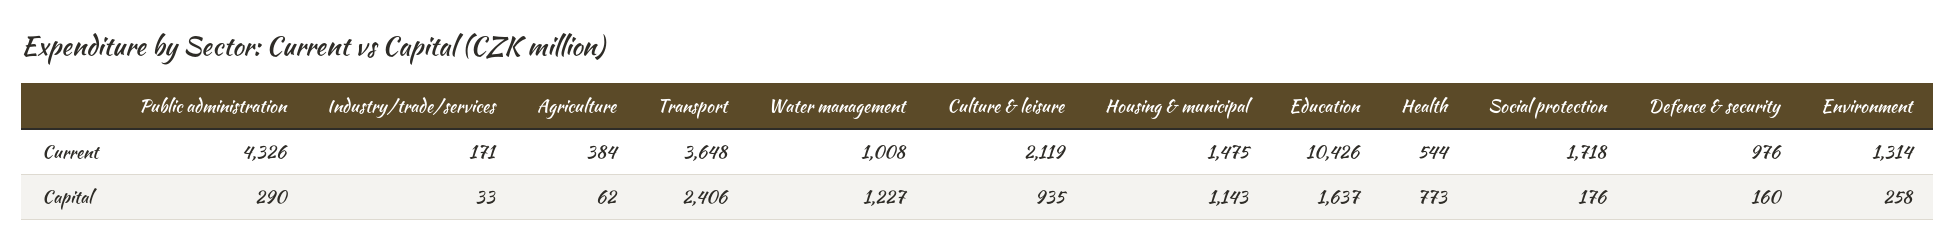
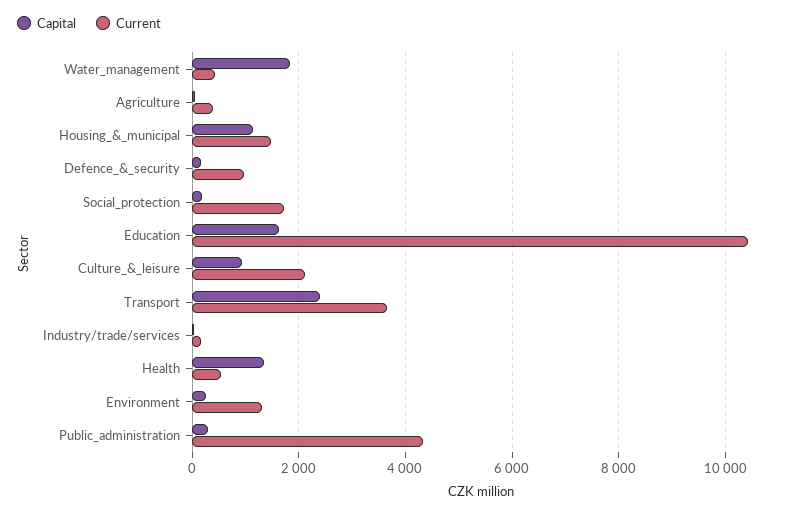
  {
    "Current": {
      "Public administration": 4326,
      "Industry/trade/services": 171,
      "Agriculture": 384,
      "Transport": 3648,
-     "Water management": 1008,
+     "Water management": 400,
      "Culture & leisure": 2119,
      "Housing & municipal": 1475,
      "Education": 10426,
      "Health": 544,
      "Social protection": 1718,
      "Defence & security": 976,
      "Environment": 1314
    },
    "Capital": {
      "Public administration": 290,
      "Industry/trade/services": 33,
      "Agriculture": 62,
      "Transport": 2406,
-     "Water management": 1227,
+     "Water management": 1800,
      "Culture & leisure": 935,
      "Housing & municipal": 1143,
      "Education": 1637,
-     "Health": 773,
+     "Health": 1400,
      "Social protection": 176,
      "Defence & security": 160,
      "Environment": 258
    }
  }

